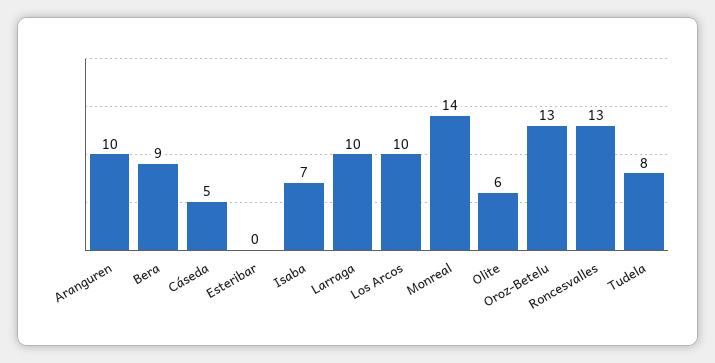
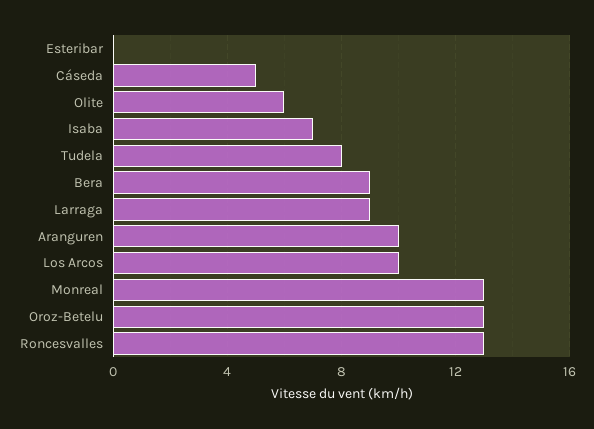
  {
    "Aranguren": 10,
    "Bera": 9,
    "Cáseda": 5,
    "Esteribar": 0,
    "Isaba": 7,
-   "Larraga": 10,
+   "Larraga": 9,
    "Los Arcos": 10,
-   "Monreal": 14,
+   "Monreal": 13,
    "Olite": 6,
    "Oroz-Betelu": 13,
    "Roncesvalles": 13,
    "Tudela": 8
  }

